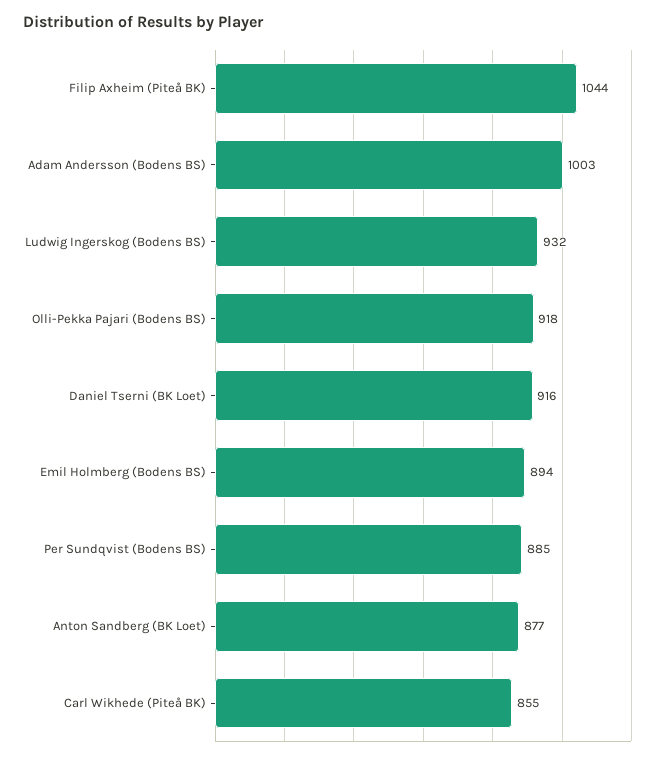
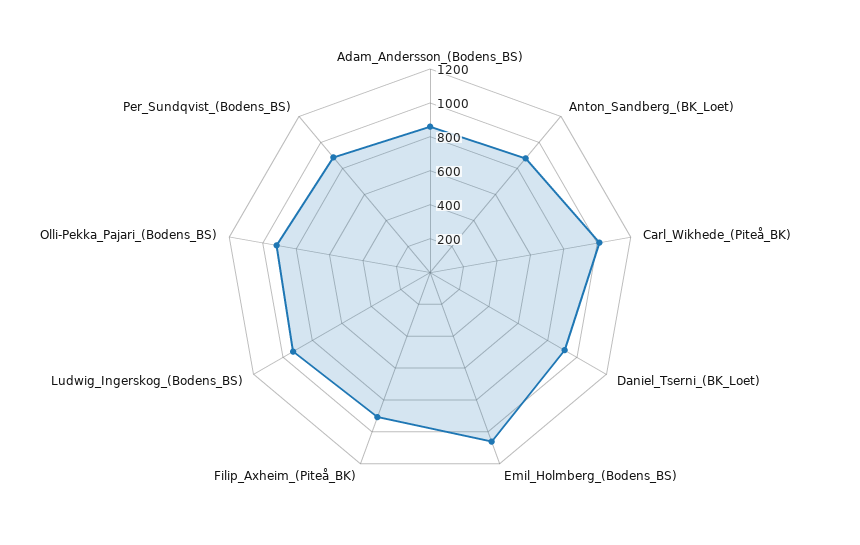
  {
-   "Filip Axheim (Piteå BK)": 1044,
+   "Filip Axheim (Piteå BK)": 900,
-   "Adam Andersson (Bodens BS)": 1003,
+   "Adam Andersson (Bodens BS)": 850,
    "Ludwig Ingerskog (Bodens BS)": 932,
    "Olli-Pekka Pajari (Bodens BS)": 918,
    "Daniel Tserni (BK Loet)": 916,
-   "Emil Holmberg (Bodens BS)": 894,
+   "Emil Holmberg (Bodens BS)": 1050,
    "Per Sundqvist (Bodens BS)": 885,
    "Anton Sandberg (BK Loet)": 877,
-   "Carl Wikhede (Piteå BK)": 855
+   "Carl Wikhede (Piteå BK)": 1000
  }

